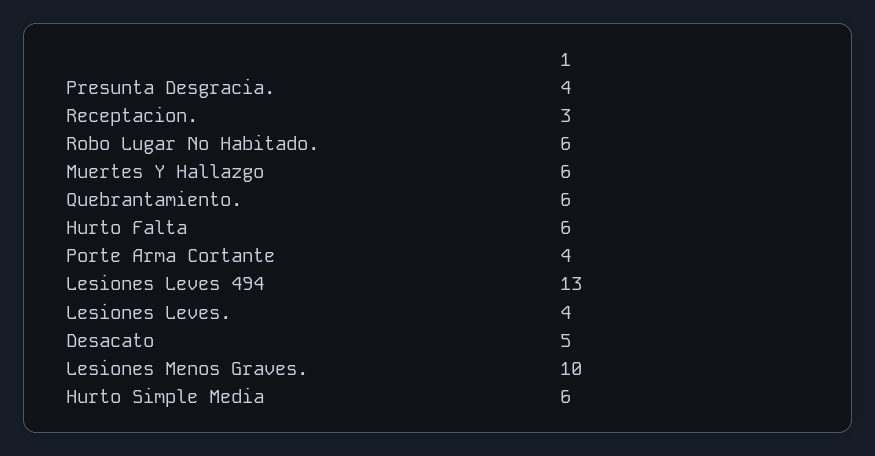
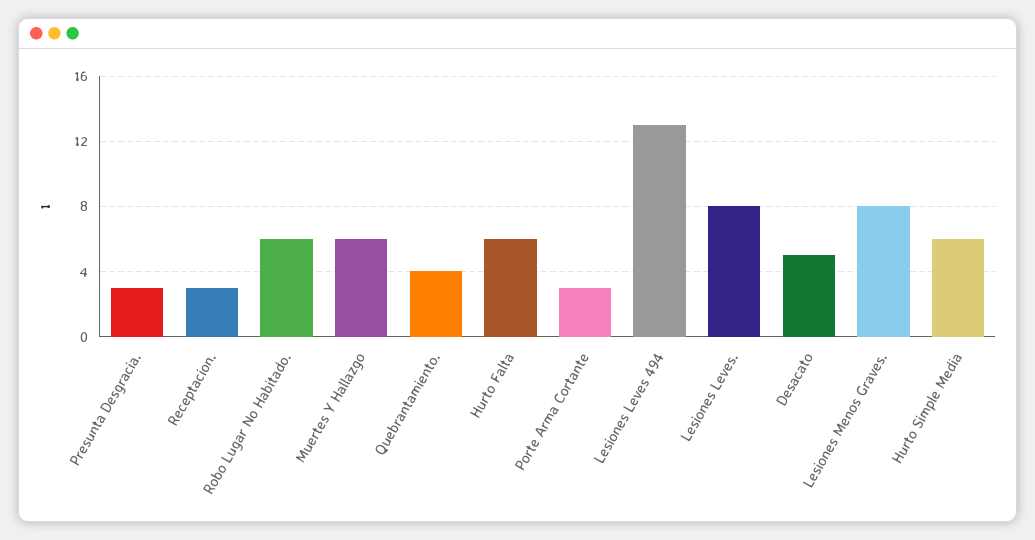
  {
-   "Presunta Desgracia.": 4,
+   "Presunta Desgracia.": 3,
    "Receptacion.": 3,
    "Robo Lugar No Habitado.": 6,
    "Muertes Y Hallazgo": 6,
-   "Quebrantamiento.": 6,
+   "Quebrantamiento.": 4,
    "Hurto Falta": 6,
-   "Porte Arma Cortante": 4,
+   "Porte Arma Cortante": 3,
    "Lesiones Leves 494": 13,
-   "Lesiones Leves.": 4,
+   "Lesiones Leves.": 8,
    "Desacato": 5,
-   "Lesiones Menos Graves.": 10,
+   "Lesiones Menos Graves.": 8,
    "Hurto Simple Media": 6
  }

